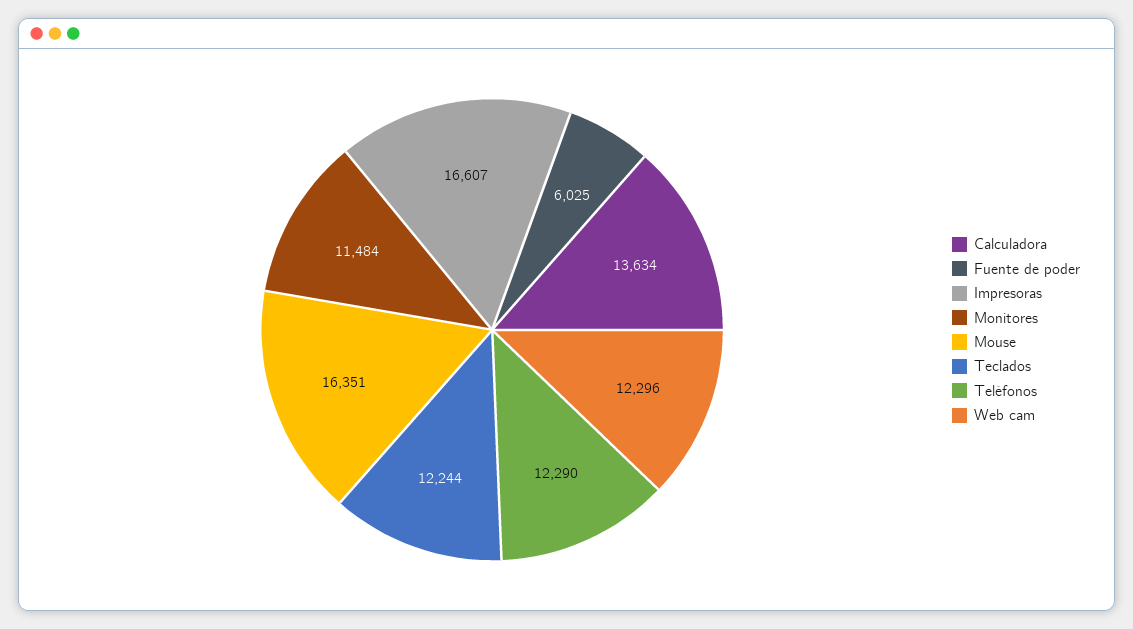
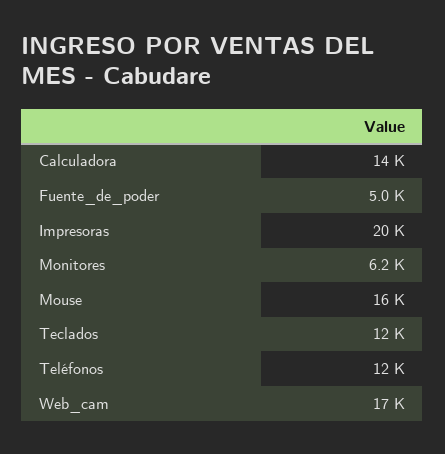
  {
    "Calculadora": 13634,
-   "Fuente de poder": 6025,
+   "Fuente de poder": 5000,
-   "Impresoras": 16607,
+   "Impresoras": 20000,
-   "Monitores": 11484,
+   "Monitores": 6200,
    "Mouse": 16351,
    "Teclados": 12244,
    "Teléfonos": 12290,
-   "Web cam": 12296
+   "Web cam": 17000
  }

